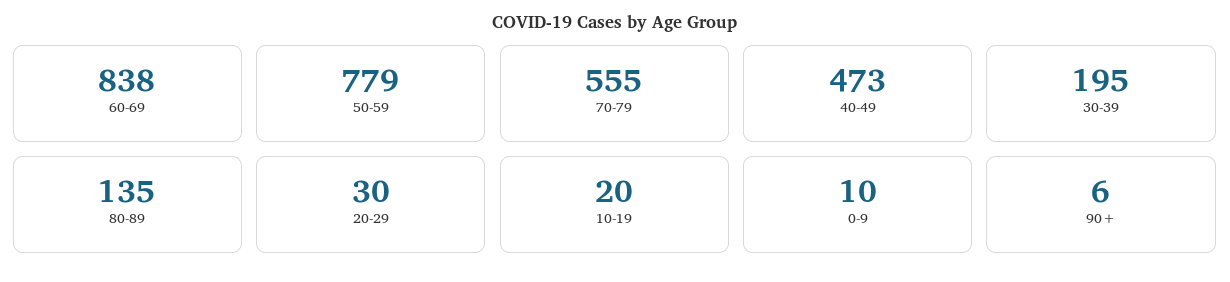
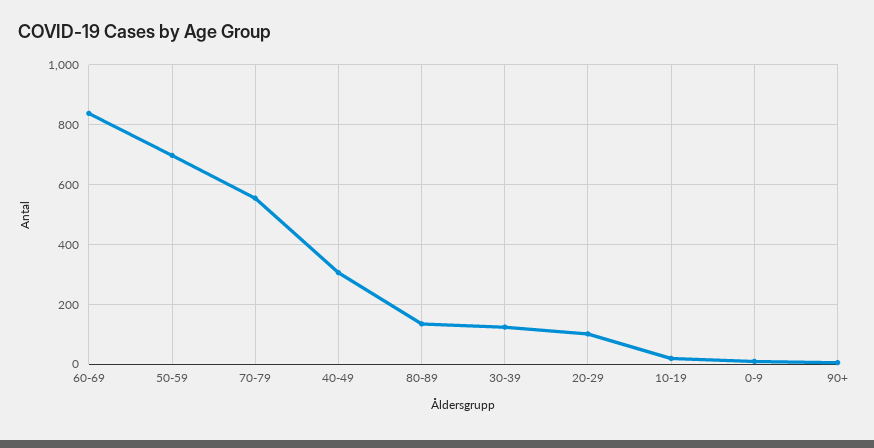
  {
    "60-69": 838,
-   "50-59": 779,
+   "50-59": 700,
    "70-79": 555,
-   "40-49": 473,
+   "40-49": 300,
-   "30-39": 195,
+   "30-39": 125,
    "80-89": 135,
-   "20-29": 30,
+   "20-29": 100,
    "10-19": 20,
    "0-9": 10,
    "90+": 6
  }

